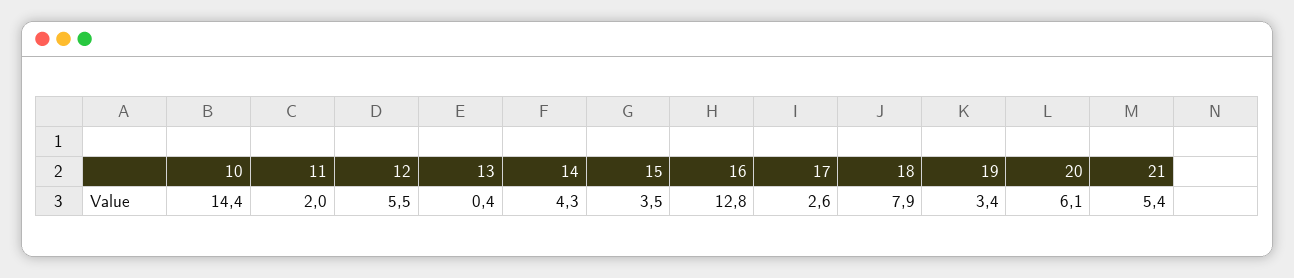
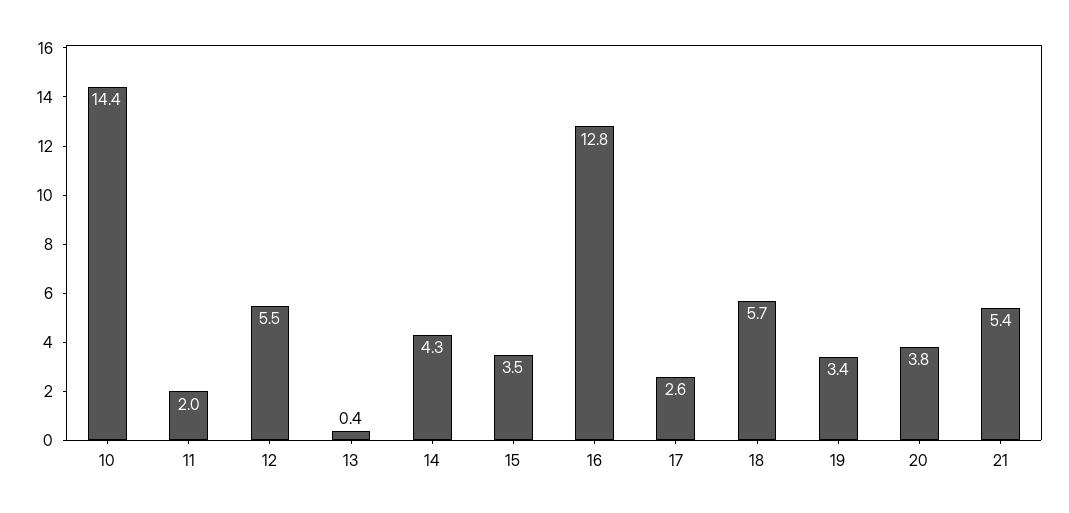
  {
    "10": 14.4,
    "11": 2,
    "12": 5.5,
    "13": 0.4,
    "14": 4.3,
    "15": 3.5,
    "16": 12.8,
    "17": 2.6,
-   "18": 7.9,
+   "18": 5.7,
    "19": 3.4,
-   "20": 6.1,
+   "20": 3.8,
    "21": 5.4
  }

